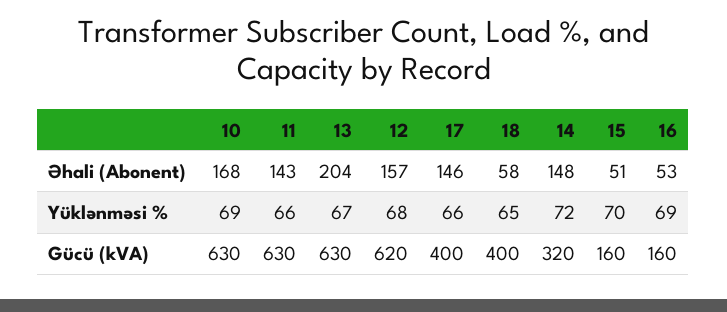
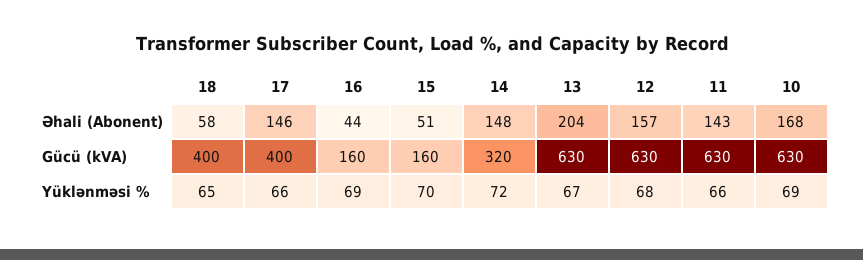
  {
    "10": {
      "Əhali (Abonent)": 168,
      "Yüklənməsi %": 69,
      "Gücü (kVA)": 630
    },
    "11": {
      "Əhali (Abonent)": 143,
      "Yüklənməsi %": 66,
      "Gücü (kVA)": 630
    },
    "13": {
      "Əhali (Abonent)": 204,
      "Yüklənməsi %": 67,
      "Gücü (kVA)": 630
    },
    "12": {
      "Əhali (Abonent)": 157,
      "Yüklənməsi %": 68,
-     "Gücü (kVA)": 620
+     "Gücü (kVA)": 630
    },
    "17": {
      "Əhali (Abonent)": 146,
      "Yüklənməsi %": 66,
      "Gücü (kVA)": 400
    },
    "18": {
      "Əhali (Abonent)": 58,
      "Yüklənməsi %": 65,
      "Gücü (kVA)": 400
    },
    "14": {
      "Əhali (Abonent)": 148,
      "Yüklənməsi %": 72,
      "Gücü (kVA)": 320
    },
    "15": {
      "Əhali (Abonent)": 51,
      "Yüklənməsi %": 70,
      "Gücü (kVA)": 160
    },
    "16": {
-     "Əhali (Abonent)": 53,
+     "Əhali (Abonent)": 44,
      "Yüklənməsi %": 69,
      "Gücü (kVA)": 160
    }
  }

